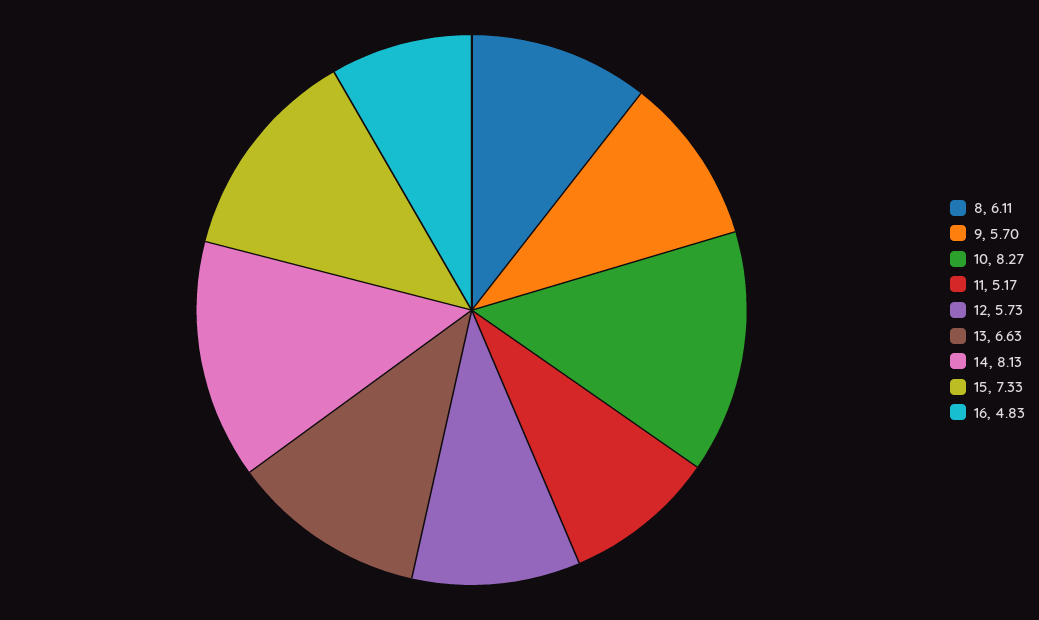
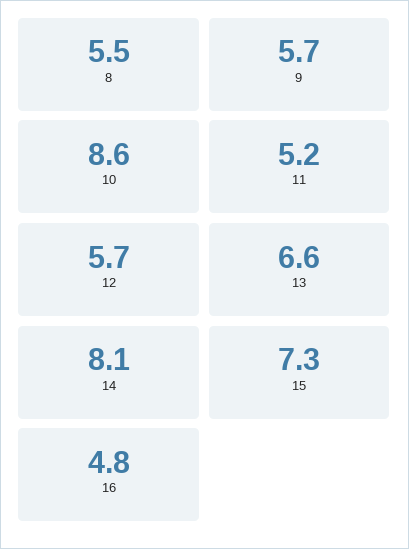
  {
-   "8": 6.11,
+   "8": 5.5,
    "9": 5.7,
-   "10": 8.27,
+   "10": 8.6,
    "11": 5.17,
    "12": 5.73,
    "13": 6.63,
    "14": 8.13,
    "15": 7.33,
    "16": 4.83
  }

